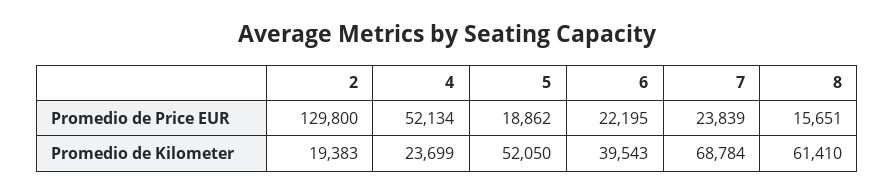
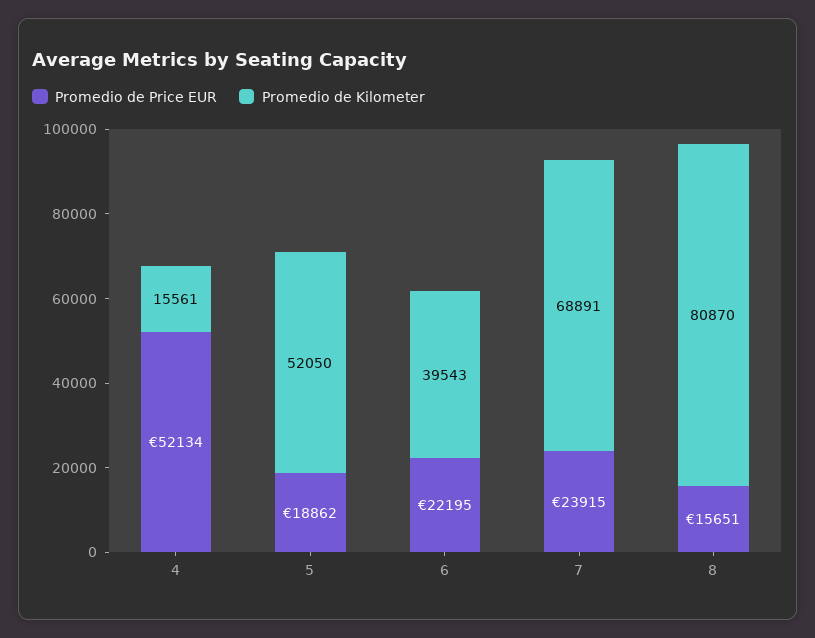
  {
    "Promedio de Price EUR": {
-     "2": 129800,
      "4": 52134,
      "5": 18862,
      "6": 22195,
-     "7": 23839,
+     "7": 23915,
      "8": 15651
    },
    "Promedio de Kilometer": {
-     "2": 19383,
-     "4": 23699,
+     "4": 15561,
      "5": 52050,
      "6": 39543,
-     "7": 68784,
+     "7": 68891,
-     "8": 61410
+     "8": 80870
    }
  }

